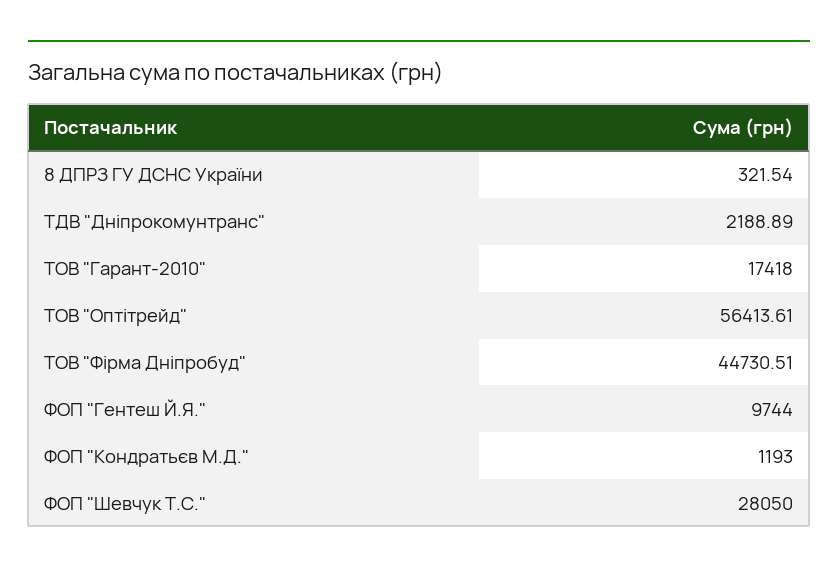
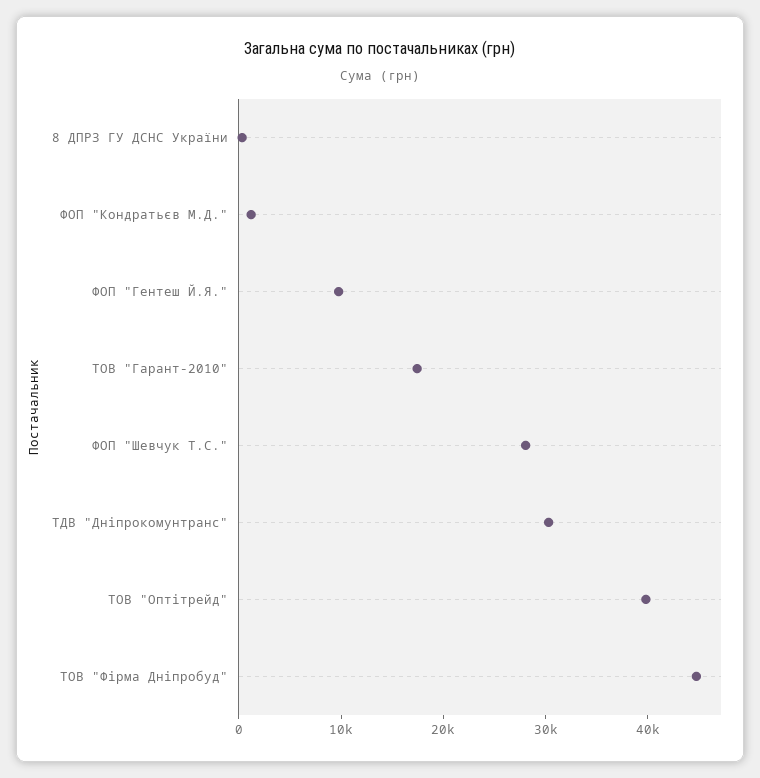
  {
    "8 ДПРЗ ГУ ДСНС України": 321.54,
-   "ТДВ \"Дніпрокомунтранс\"": 2188.89,
+   "ТДВ \"Дніпрокомунтранс\"": 30000,
    "ТОВ \"Гарант-2010\"": 17418,
-   "ТОВ \"Оптітрейд\"": 56413.61,
+   "ТОВ \"Оптітрейд\"": 40000,
    "ТОВ \"Фірма Дніпробуд\"": 44730.51,
    "ФОП \"Гентеш Й.Я.\"": 9744,
    "ФОП \"Кондратьєв М.Д.\"": 1193,
    "ФОП \"Шевчук Т.С.\"": 28050
  }

